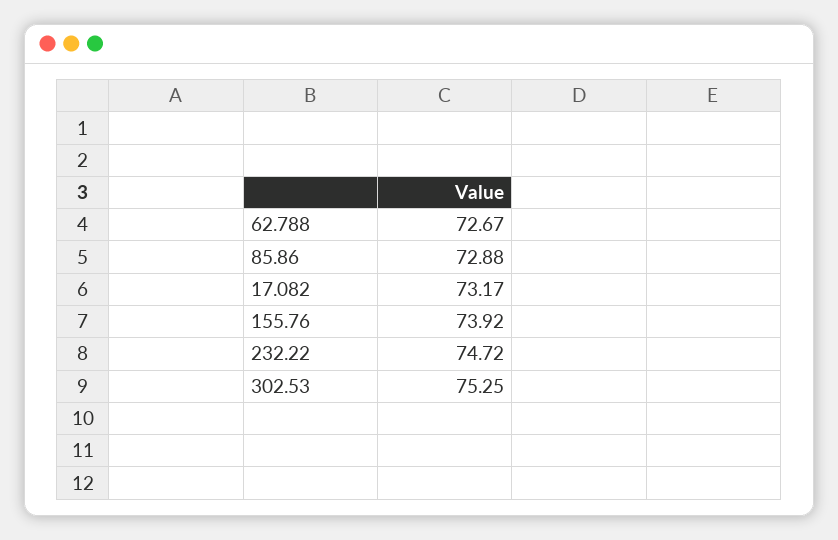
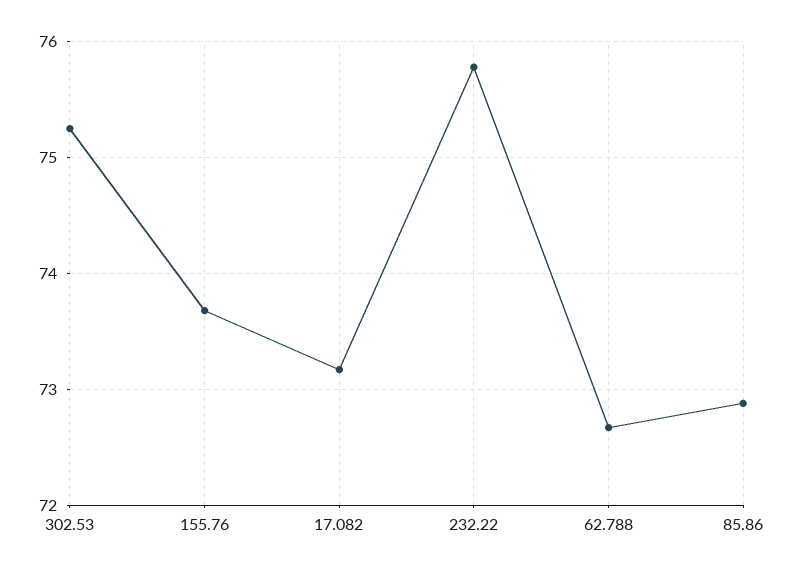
  {
    "62.788": 72.67,
    "85.86": 72.88,
    "17.082": 73.17,
-   "155.76": 73.92,
+   "155.76": 73.7,
-   "232.22": 74.72,
+   "232.22": 75.8,
    "302.53": 75.25
  }

